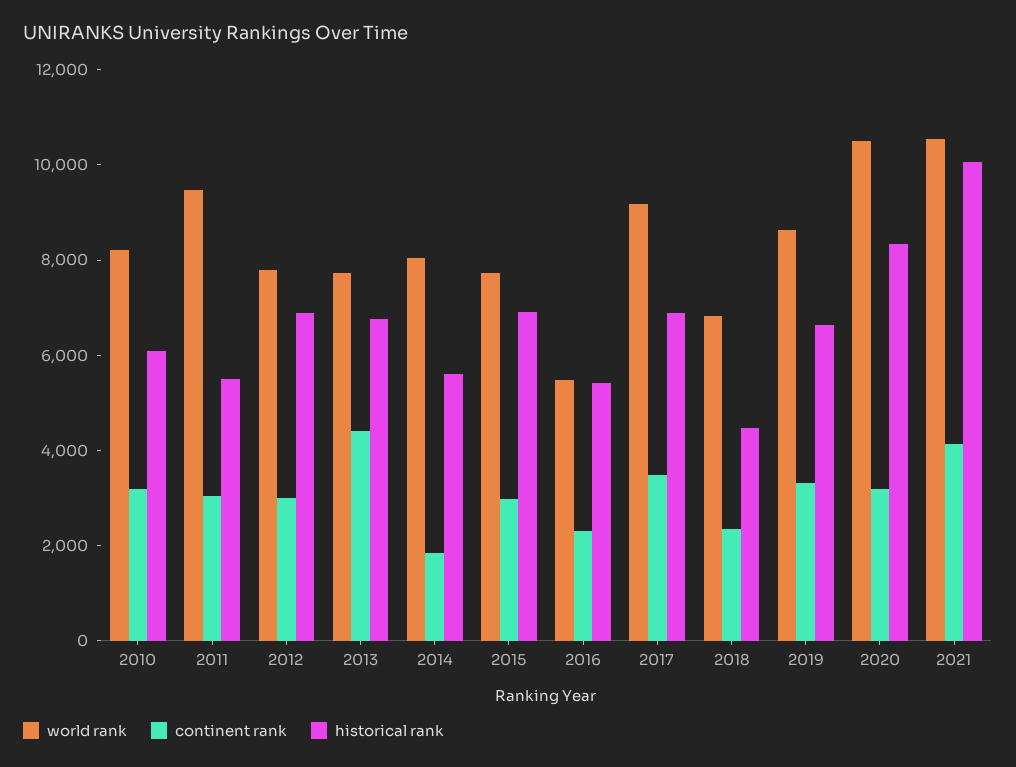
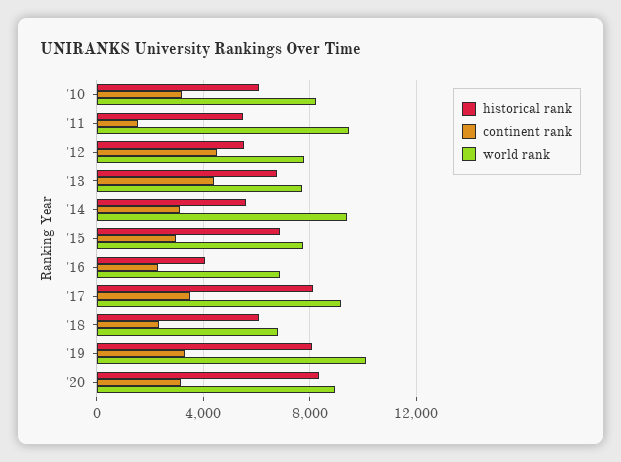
  {
    "world rank": {
      "2010": 8000,
      "2011": 9500,
      "2012": 8000,
      "2013": 7500,
-     "2014": 8000,
+     "2014": 9500,
      "2015": 7500,
-     "2016": 5500,
+     "2016": 7000,
      "2017": 9000,
      "2018": 7000,
-     "2019": 8500,
+     "2019": 10000,
-     "2020": 10500,
+     "2020": 9000
-     "2021": 10500
    },
    "continent rank": {
      "2010": 3000,
-     "2011": 3000,
+     "2011": 1500,
-     "2012": 3000,
+     "2012": 4500,
      "2013": 4500,
-     "2014": 2000,
+     "2014": 3000,
      "2015": 3000,
      "2016": 2500,
      "2017": 3500,
      "2018": 2500,
      "2019": 3500,
-     "2020": 3000,
+     "2020": 3000
-     "2021": 4000
    },
    "historical rank": {
      "2010": 6000,
      "2011": 5500,
-     "2012": 7000,
+     "2012": 5500,
      "2013": 7000,
      "2014": 5500,
      "2015": 7000,
-     "2016": 5500,
+     "2016": 4000,
-     "2017": 7000,
+     "2017": 8000,
-     "2018": 4500,
+     "2018": 6000,
-     "2019": 6500,
+     "2019": 8000,
-     "2020": 8500,
+     "2020": 8500
-     "2021": 10000
    }
  }

